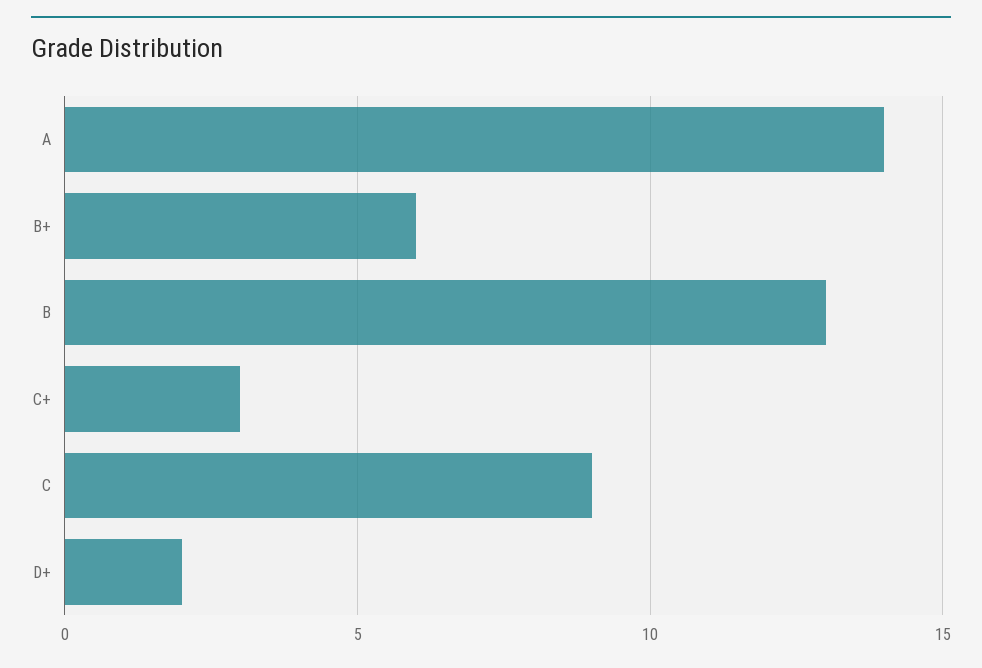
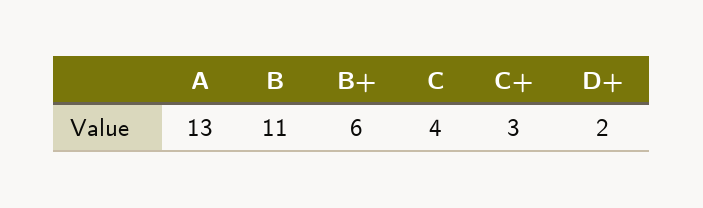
  {
-   "A": 14,
+   "A": 13,
    "B+": 6,
-   "B": 13,
+   "B": 11,
    "C+": 3,
-   "C": 9,
+   "C": 4,
    "D+": 2
  }

